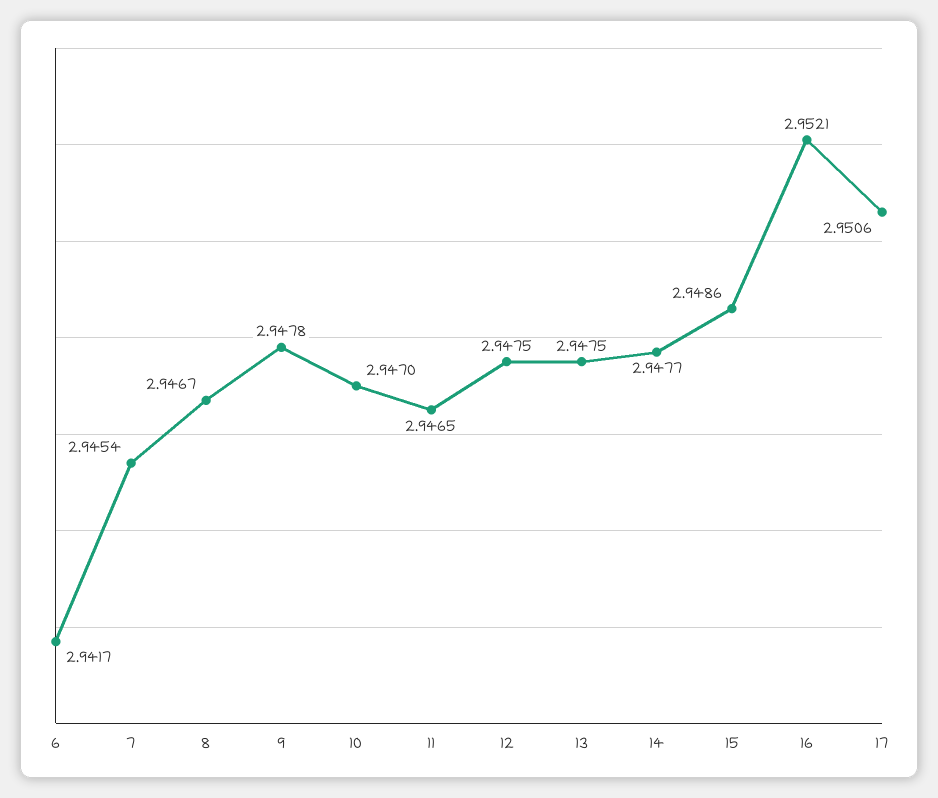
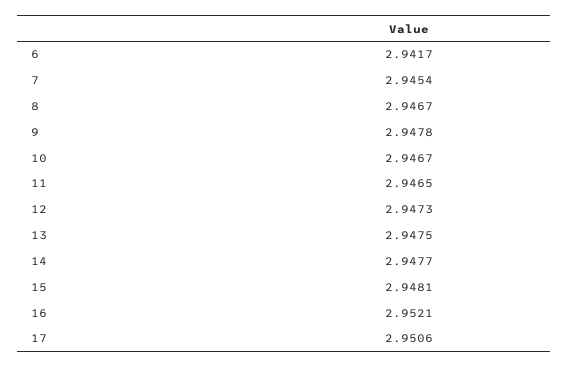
  {
    "6": 2.9417,
    "7": 2.9454,
    "8": 2.9467,
    "9": 2.9478,
-   "10": 2.947,
+   "10": 2.9467,
    "11": 2.9465,
-   "12": 2.9475,
+   "12": 2.9473,
    "13": 2.9475,
    "14": 2.9477,
-   "15": 2.9486,
+   "15": 2.9481,
    "16": 2.9521,
    "17": 2.9506
  }

